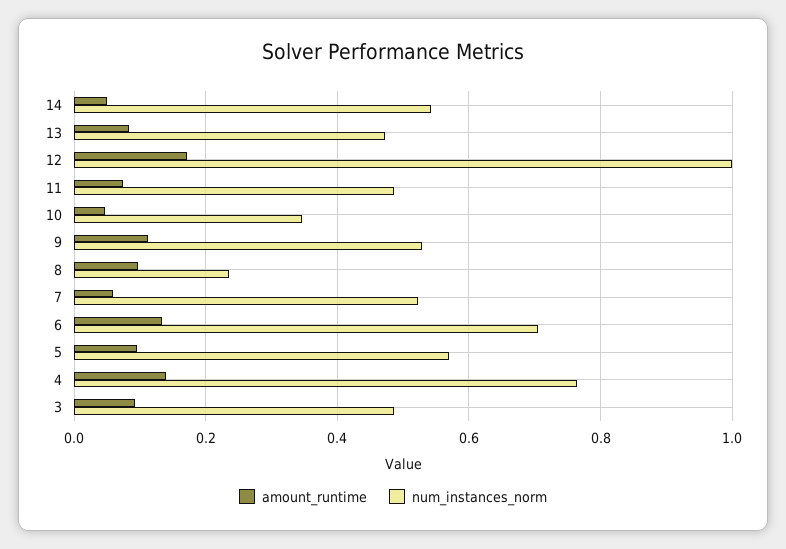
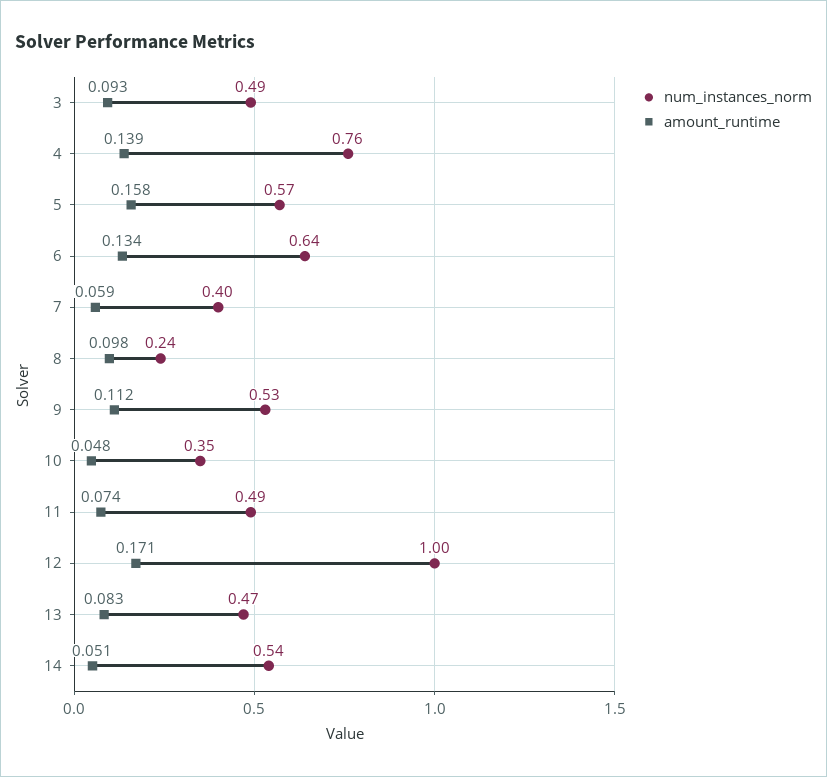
  {
    "amount_runtime": {
      "14": 0.051,
      "13": 0.083,
      "12": 0.171,
      "11": 0.074,
      "10": 0.048,
      "9": 0.112,
      "8": 0.098,
      "7": 0.059,
      "6": 0.134,
-     "5": 0.1,
+     "5": 0.158,
      "4": 0.139,
      "3": 0.093
    },
    "num_instances_norm": {
      "14": 0.54,
      "13": 0.47,
      "12": 1,
      "11": 0.49,
      "10": 0.35,
      "9": 0.53,
      "8": 0.24,
-     "7": 0.52,
+     "7": 0.4,
-     "6": 0.7,
+     "6": 0.64,
      "5": 0.57,
      "4": 0.76,
      "3": 0.49
    }
  }

